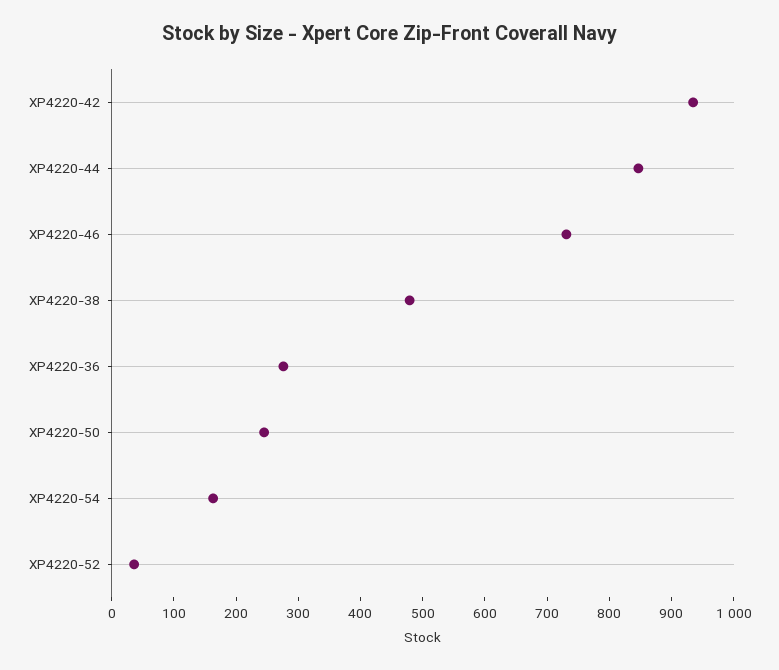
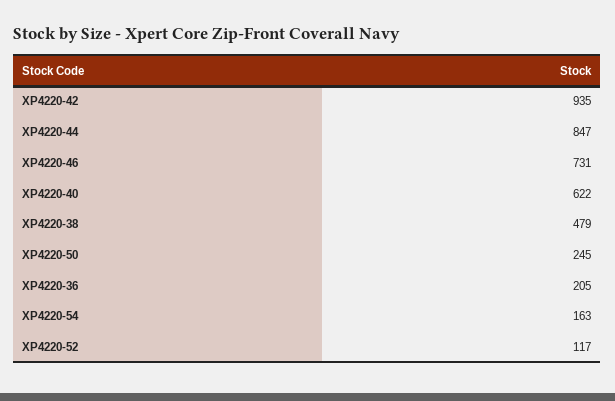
  {
    "XP4220-42": 935,
    "XP4220-44": 847,
    "XP4220-46": 731,
    "XP4220-38": 479,
-   "XP4220-36": 280,
+   "XP4220-36": 205,
    "XP4220-50": 245,
    "XP4220-54": 163,
-   "XP4220-52": 40
+   "XP4220-52": 117,
+   "XP4220-40": 622
  }

